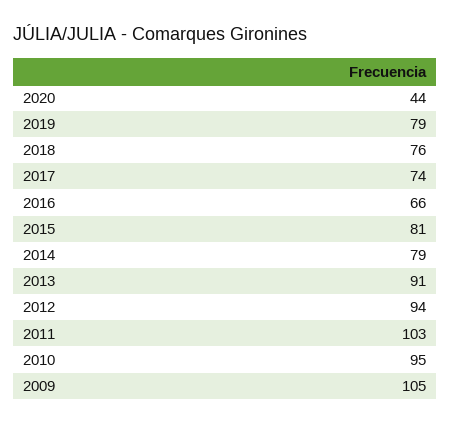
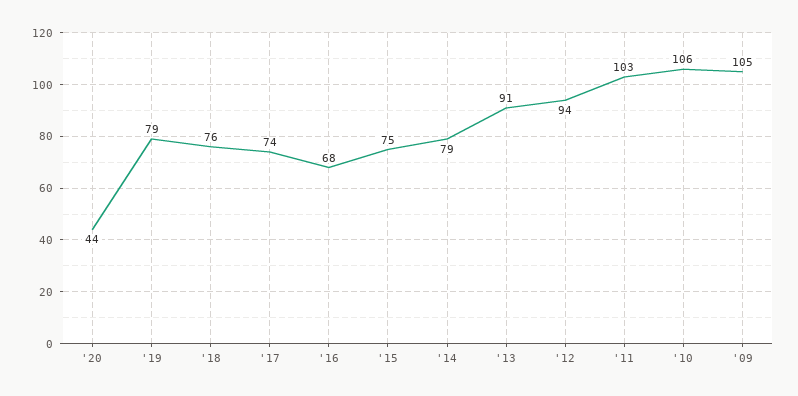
  {
    "2020": 44,
    "2019": 79,
    "2018": 76,
    "2017": 74,
-   "2016": 66,
+   "2016": 68,
-   "2015": 81,
+   "2015": 75,
    "2014": 79,
    "2013": 91,
    "2012": 94,
    "2011": 103,
-   "2010": 95,
+   "2010": 106,
    "2009": 105
  }

